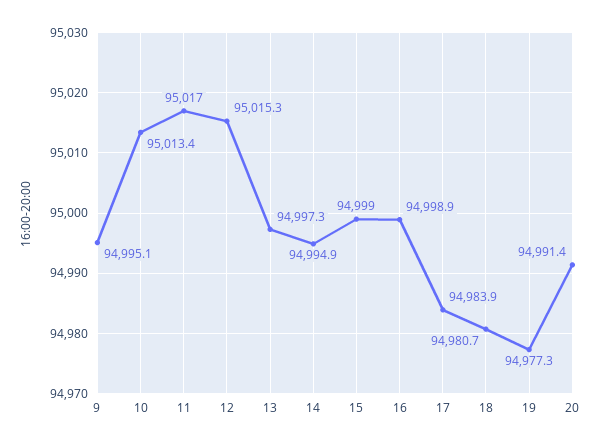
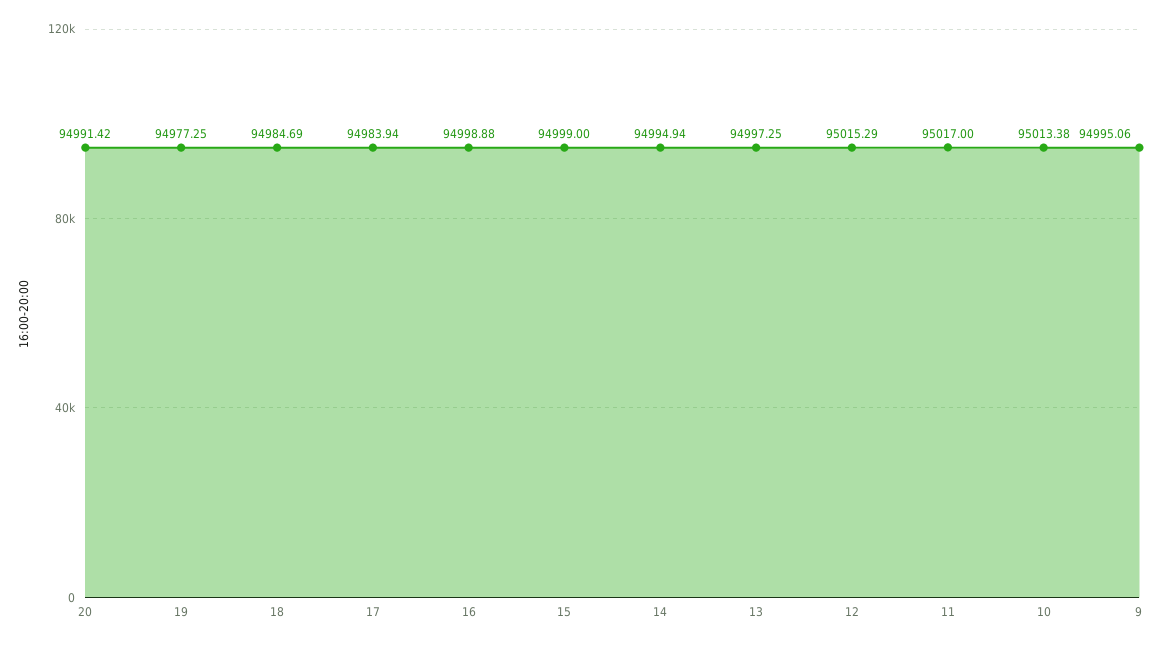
  {
    "9": 94995.06,
    "10": 95013.38,
    "11": 95017,
    "12": 95015.29,
    "13": 94997.25,
    "14": 94994.94,
    "15": 94999,
    "16": 94998.88,
    "17": 94983.94,
-   "18": 94980.7,
+   "18": 94984.69,
    "19": 94977.25,
    "20": 94991.42
  }

